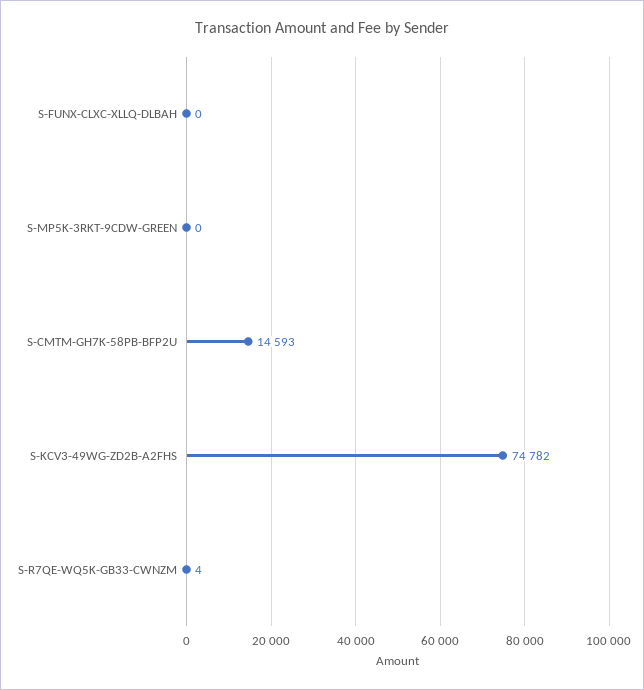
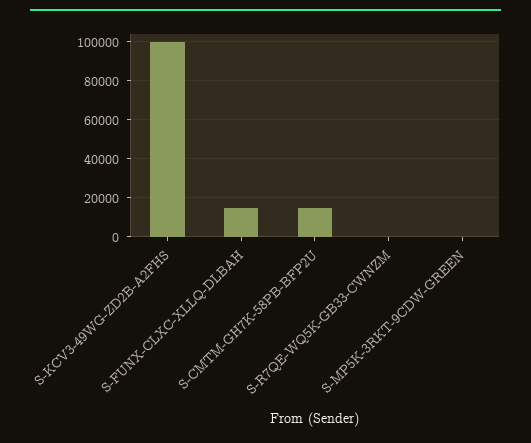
  {
-   "S-FUNX-CLXC-XLLQ-DLBAH": 0,
+   "S-FUNX-CLXC-XLLQ-DLBAH": 15000,
    "S-MP5K-3RKT-9CDW-GREEN": 0,
    "S-CMTM-GH7K-58PB-BFP2U": 14593,
-   "S-KCV3-49WG-ZD2B-A2FHS": 74782,
+   "S-KCV3-49WG-ZD2B-A2FHS": 100000,
    "S-R7QE-WQ5K-GB33-CWNZM": 4
  }

